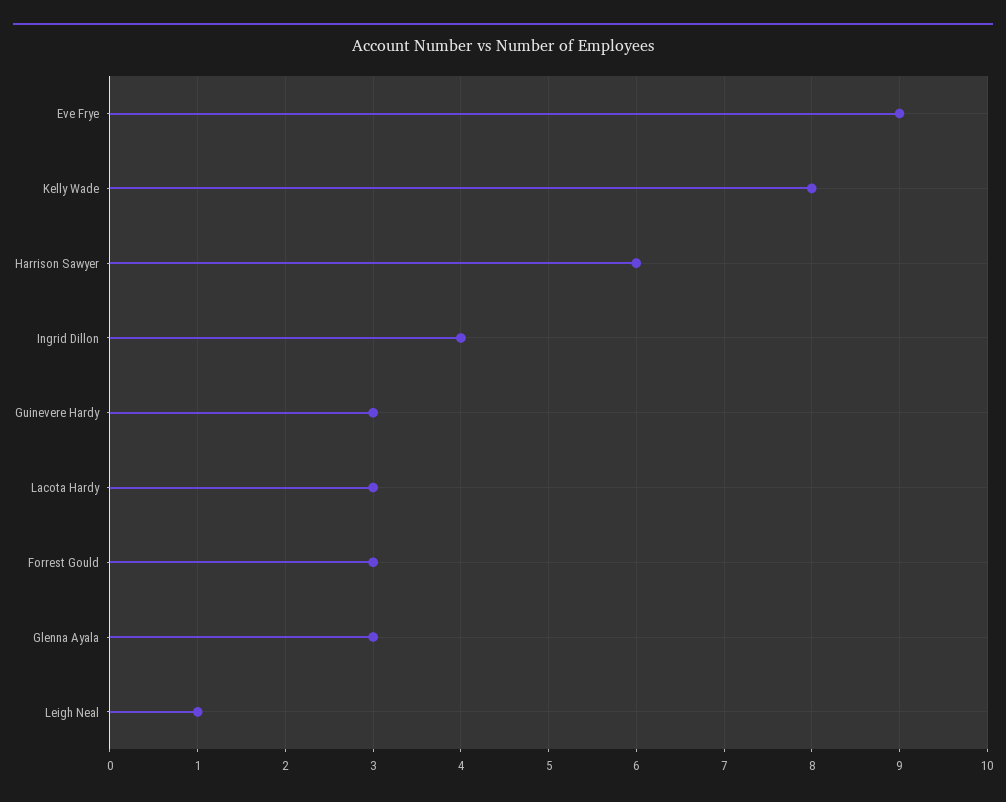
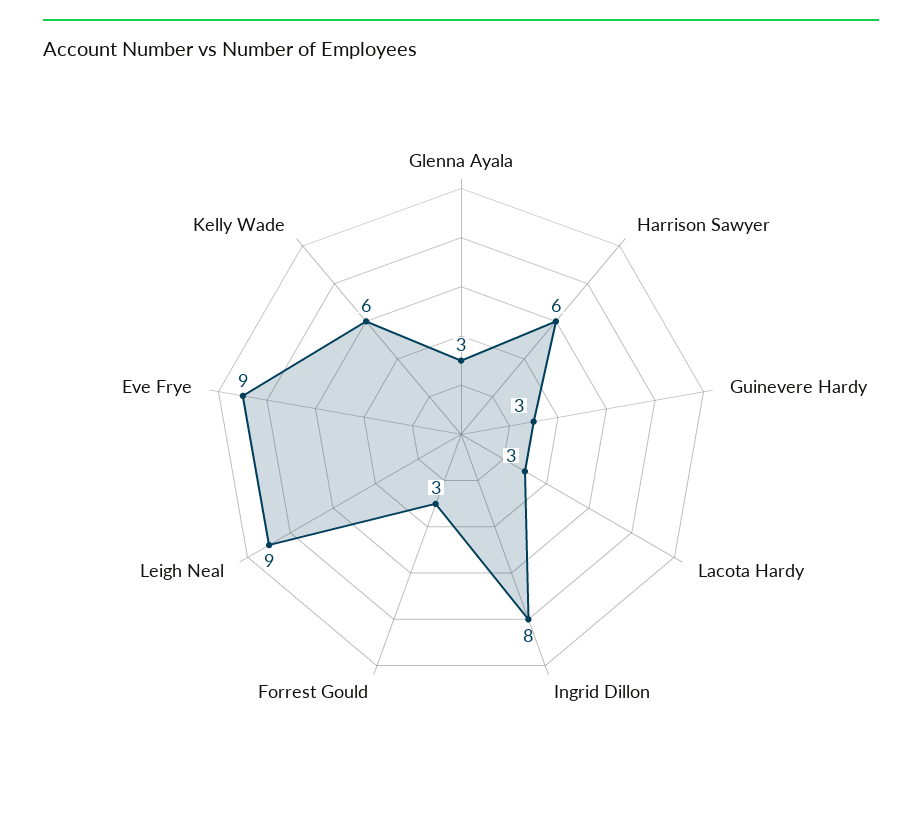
  {
    "Eve Frye": 9,
-   "Kelly Wade": 8,
+   "Kelly Wade": 6,
    "Harrison Sawyer": 6,
-   "Ingrid Dillon": 4,
+   "Ingrid Dillon": 8,
    "Guinevere Hardy": 3,
    "Lacota Hardy": 3,
    "Forrest Gould": 3,
    "Glenna Ayala": 3,
-   "Leigh Neal": 1
+   "Leigh Neal": 9
  }

